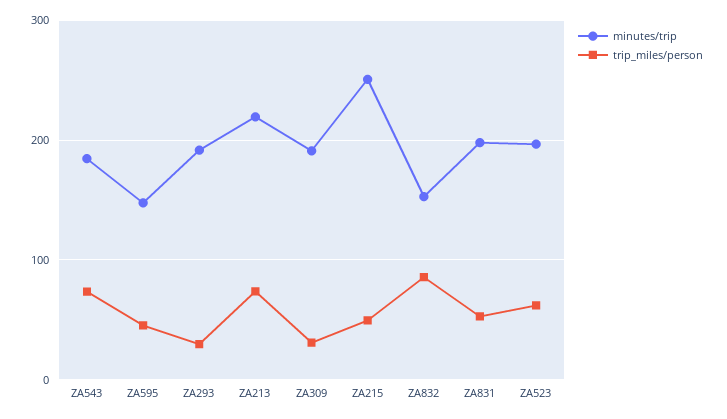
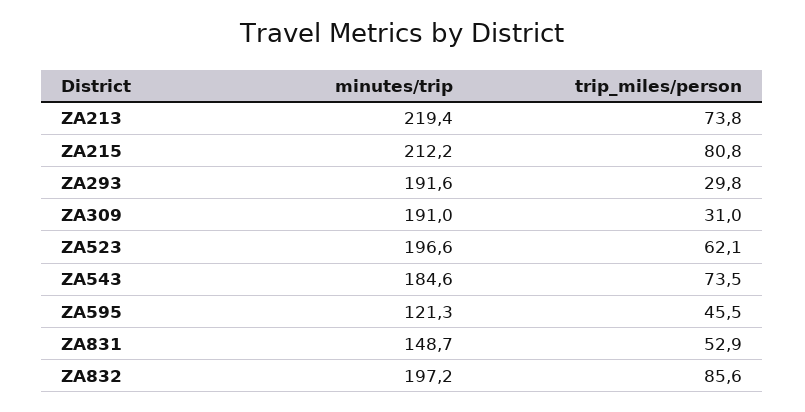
  {
    "minutes/trip": {
      "ZA543": 184.6,
-     "ZA595": 150,
+     "ZA595": 121.3,
      "ZA293": 191.6,
      "ZA213": 219.4,
      "ZA309": 191,
-     "ZA215": 250,
+     "ZA215": 212.2,
-     "ZA832": 150,
+     "ZA832": 197.2,
-     "ZA831": 200,
+     "ZA831": 148.7,
      "ZA523": 196.6
    },
    "trip_miles/person": {
      "ZA543": 73.5,
      "ZA595": 45.5,
      "ZA293": 29.8,
      "ZA213": 73.8,
      "ZA309": 31,
-     "ZA215": 50,
+     "ZA215": 80.8,
      "ZA832": 85.6,
      "ZA831": 52.9,
      "ZA523": 62.1
    }
  }

